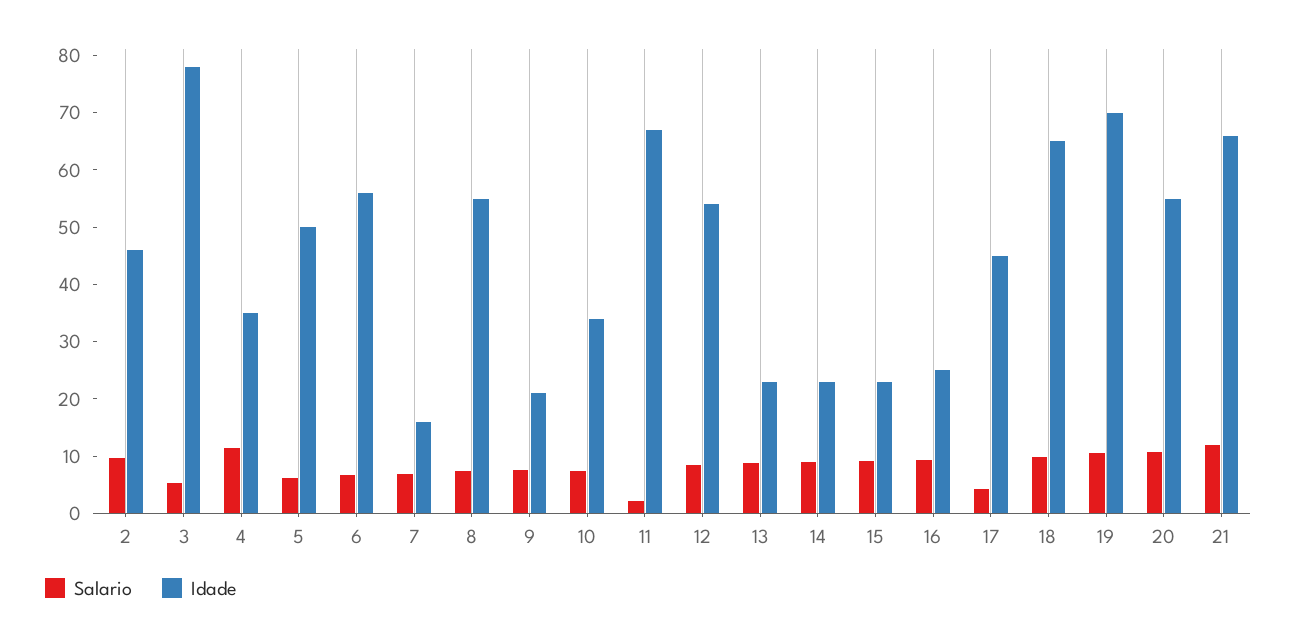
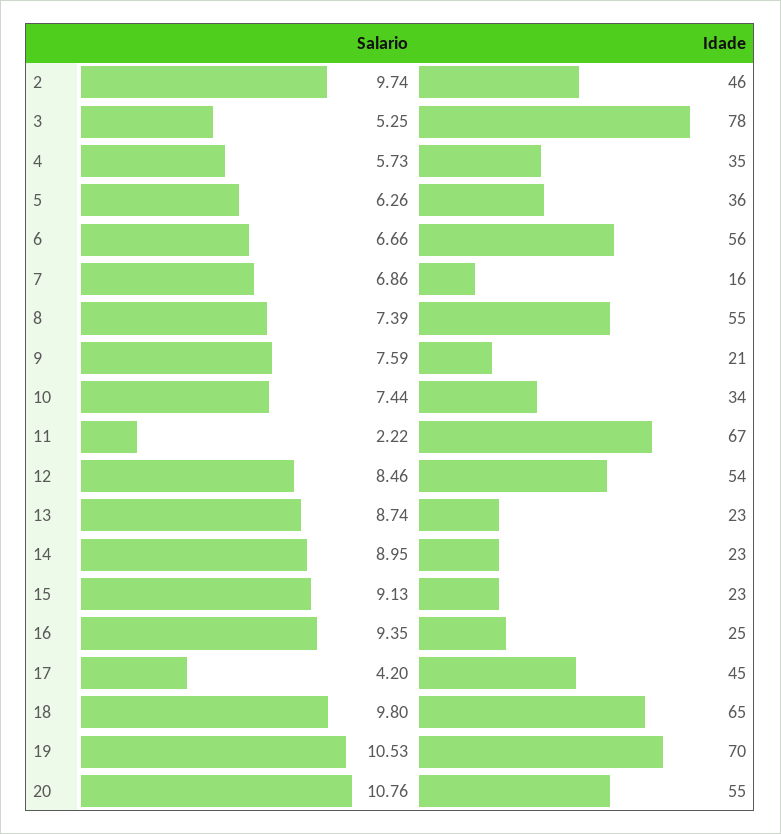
  {
    "Salario": {
      "2": 9.74,
      "3": 5.25,
-     "4": 12,
+     "4": 5.73,
      "5": 6.26,
      "6": 6.66,
      "7": 6.86,
      "8": 7.39,
      "9": 7.59,
      "10": 7.44,
      "11": 2.22,
      "12": 8.46,
      "13": 8.74,
      "14": 8.95,
      "15": 9.13,
      "16": 9.35,
      "17": 4.2,
      "18": 9.8,
      "19": 10.53,
-     "20": 10.76,
+     "20": 10.76
-     "21": 12
    },
    "Idade": {
      "2": 46,
      "3": 78,
      "4": 35,
-     "5": 50,
+     "5": 36,
      "6": 56,
      "7": 16,
      "8": 55,
      "9": 21,
      "10": 34,
      "11": 67,
      "12": 54,
      "13": 23,
      "14": 23,
      "15": 23,
      "16": 25,
      "17": 45,
      "18": 65,
      "19": 70,
-     "20": 55,
+     "20": 55
-     "21": 66
    }
  }

